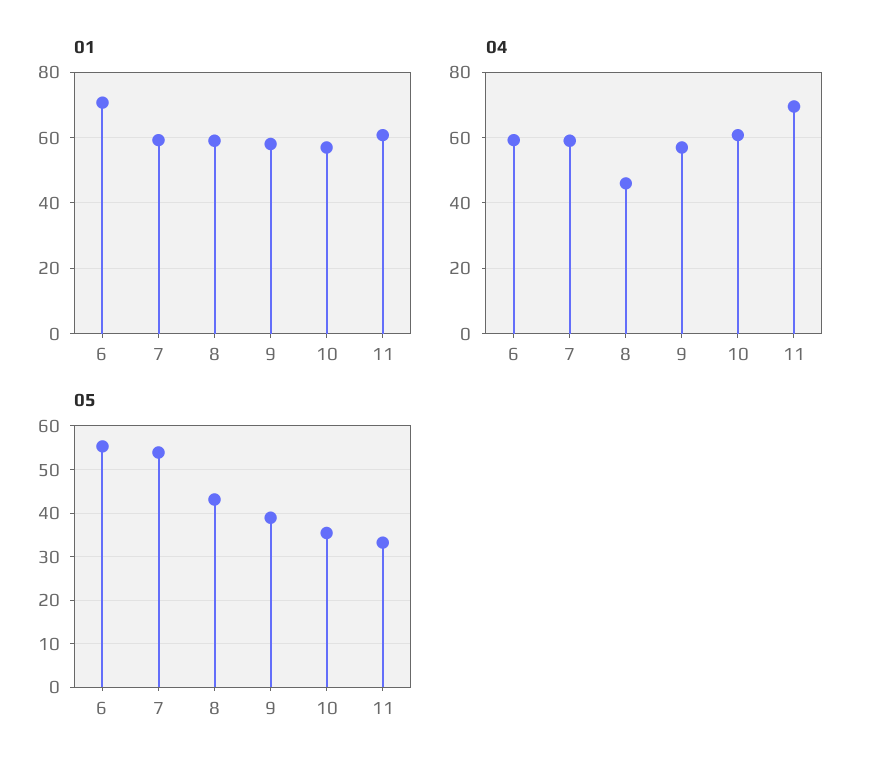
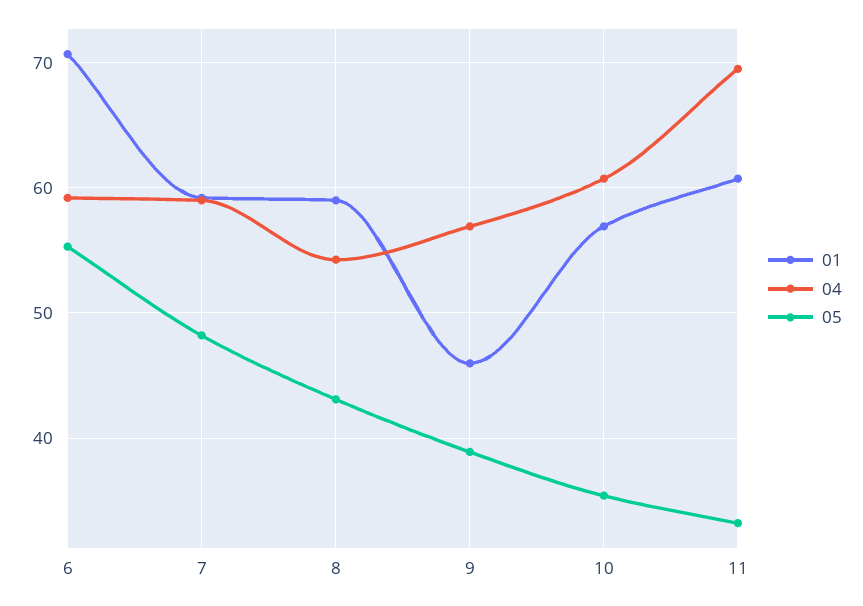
  {
    "01": {
      "6": 71,
      "7": 59,
      "8": 59,
-     "9": 58,
+     "9": 46,
      "10": 57,
      "11": 61
    },
    "04": {
      "6": 59,
      "7": 59,
-     "8": 46,
+     "8": 54,
      "9": 57,
      "10": 61,
      "11": 70
    },
    "05": {
      "6": 55,
-     "7": 54,
+     "7": 48,
      "8": 43,
      "9": 39,
      "10": 35,
      "11": 33
    }
  }

